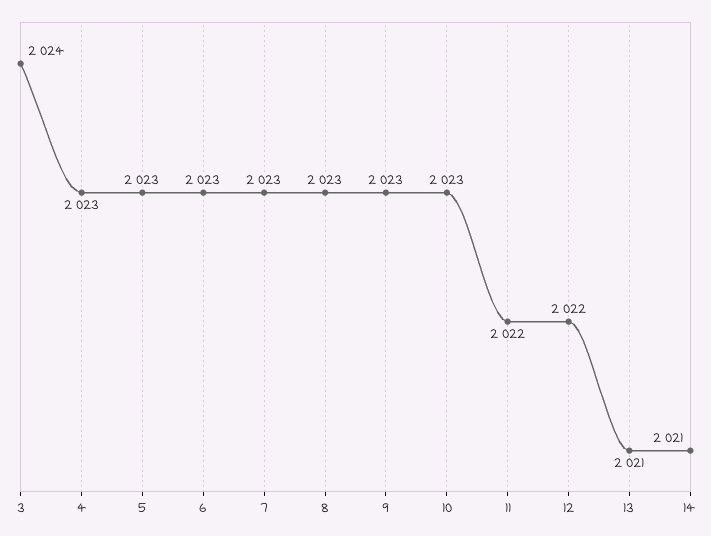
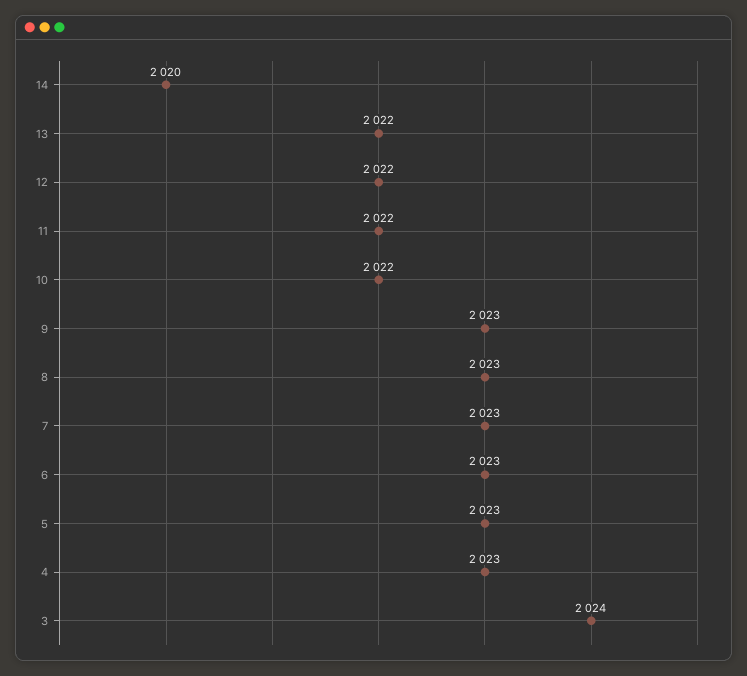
  {
    "3": 2024,
    "4": 2023,
    "5": 2023,
    "6": 2023,
    "7": 2023,
    "8": 2023,
    "9": 2023,
-   "10": 2023,
+   "10": 2022,
    "11": 2022,
    "12": 2022,
-   "13": 2021,
+   "13": 2022,
-   "14": 2021
+   "14": 2020
  }

